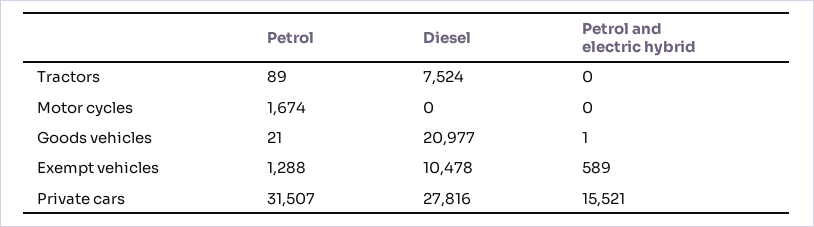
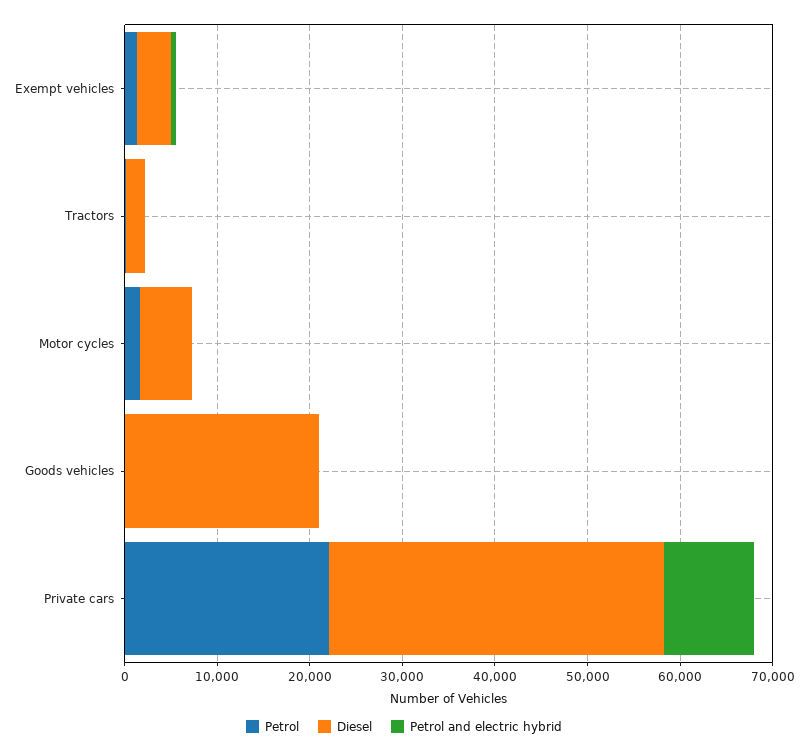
  {
    "Petrol": {
      "Tractors": 89,
      "Motor cycles": 1674,
      "Goods vehicles": 21,
      "Exempt vehicles": 1288,
-     "Private cars": 31507
+     "Private cars": 22000
    },
    "Diesel": {
-     "Tractors": 7524,
+     "Tractors": 2000,
-     "Motor cycles": 0,
+     "Motor cycles": 6000,
      "Goods vehicles": 20977,
-     "Exempt vehicles": 10478,
+     "Exempt vehicles": 4000,
-     "Private cars": 27816
+     "Private cars": 36000
    },
    "Petrol and electric hybrid": {
      "Tractors": 0,
      "Motor cycles": 0,
      "Goods vehicles": 1,
      "Exempt vehicles": 589,
-     "Private cars": 15521
+     "Private cars": 10000
    }
  }

